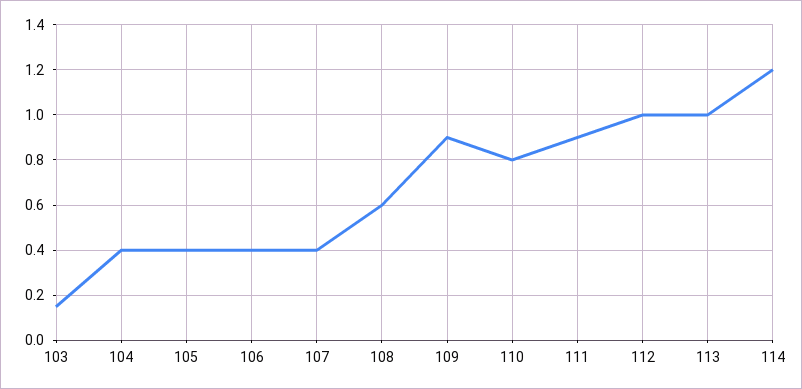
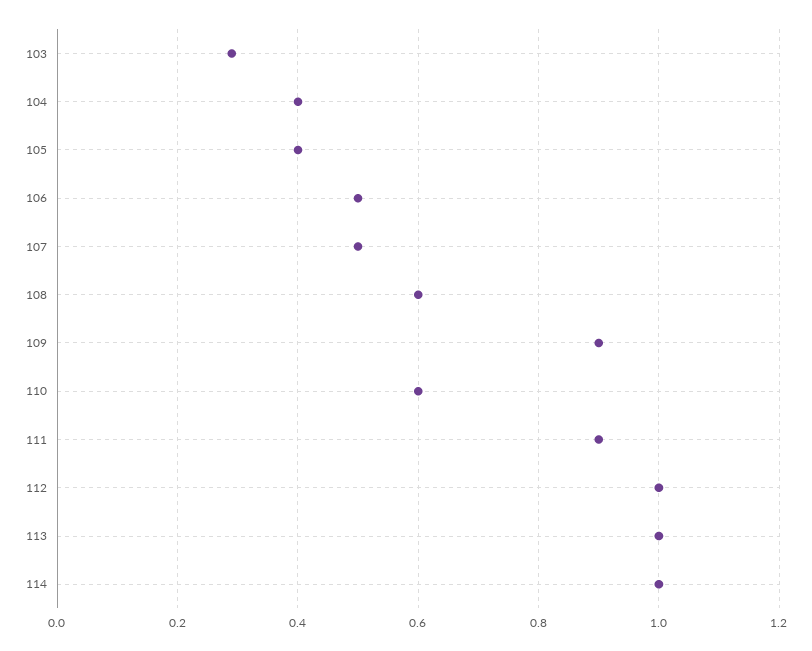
  {
-   "103": 0.15,
+   "103": 0.3,
    "104": 0.4,
    "105": 0.4,
-   "106": 0.4,
+   "106": 0.5,
-   "107": 0.4,
+   "107": 0.5,
    "108": 0.6,
    "109": 0.9,
-   "110": 0.8,
+   "110": 0.6,
    "111": 0.9,
    "112": 1,
    "113": 1,
-   "114": 1.2
+   "114": 1
  }

